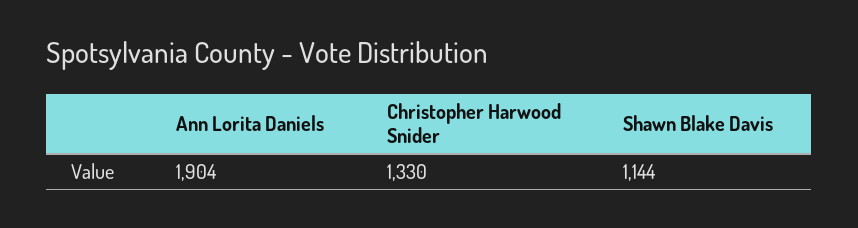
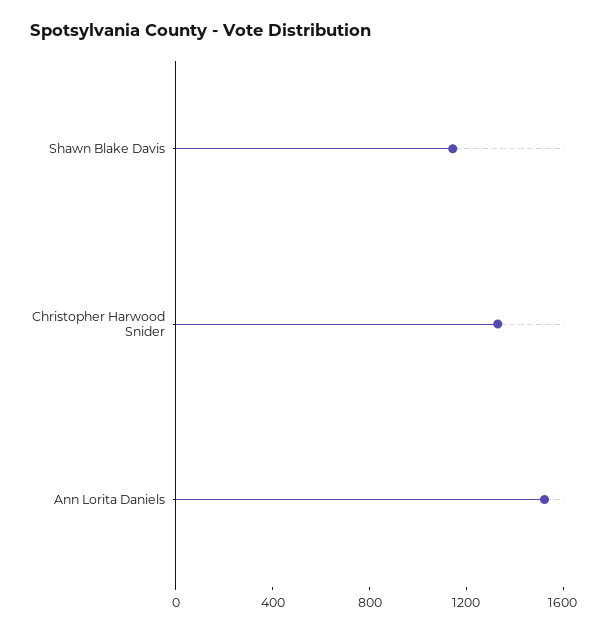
  {
-   "Ann Lorita Daniels": 1904,
+   "Ann Lorita Daniels": 1500,
    "Christopher Harwood Snider": 1330,
    "Shawn Blake Davis": 1144
  }

